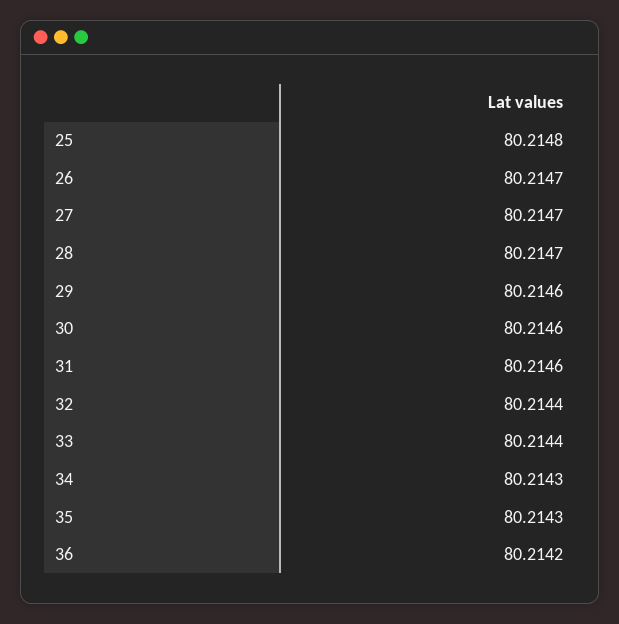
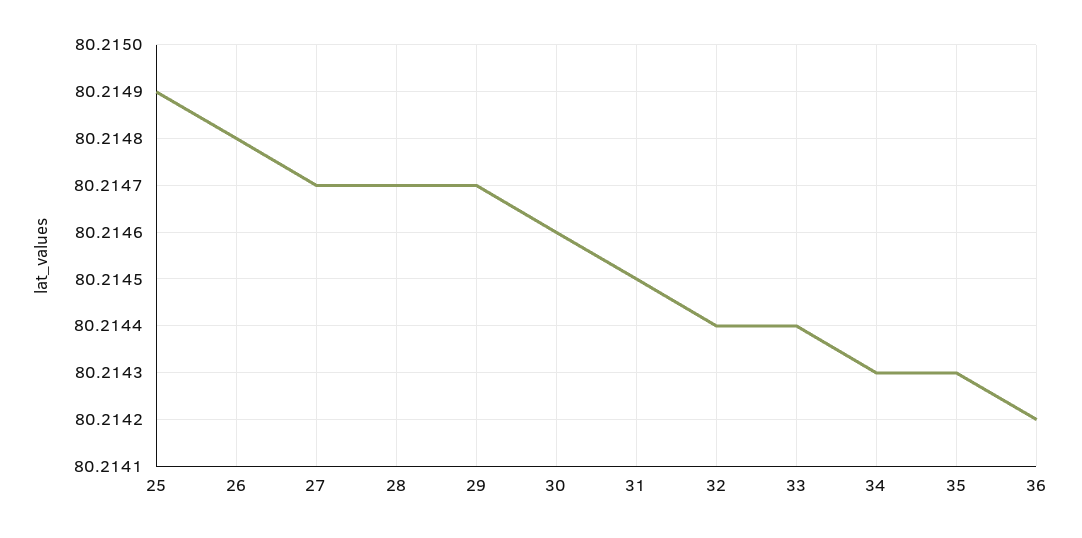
  {
-   "25": 80.2148,
+   "25": 80.2149,
-   "26": 80.2147,
+   "26": 80.2148,
    "27": 80.2147,
    "28": 80.2147,
-   "29": 80.2146,
+   "29": 80.2147,
    "30": 80.2146,
-   "31": 80.2146,
+   "31": 80.2145,
    "32": 80.2144,
    "33": 80.2144,
    "34": 80.2143,
    "35": 80.2143,
    "36": 80.2142
  }

